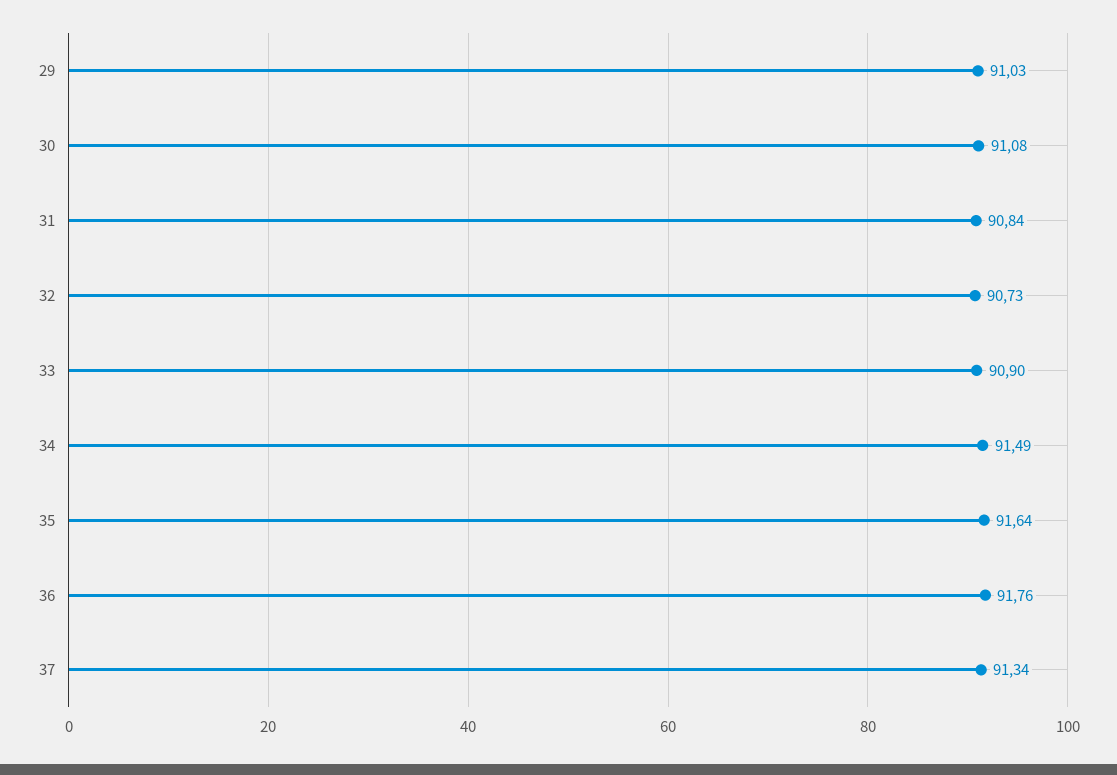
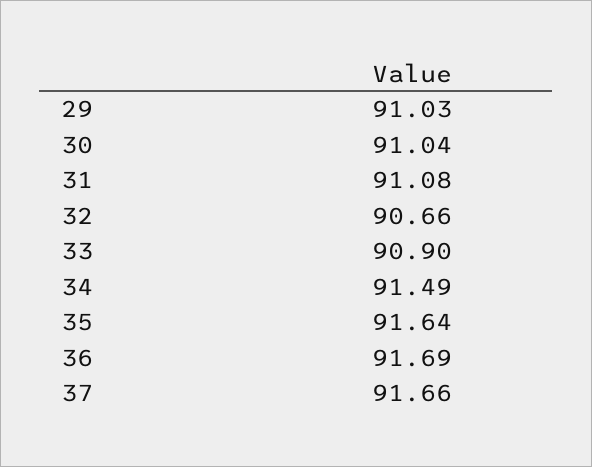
  {
    "29": 91.03,
-   "30": 91.08,
+   "30": 91.04,
-   "31": 90.84,
+   "31": 91.08,
-   "32": 90.73,
+   "32": 90.66,
    "33": 90.9,
    "34": 91.49,
    "35": 91.64,
-   "36": 91.76,
+   "36": 91.69,
-   "37": 91.34
+   "37": 91.66
  }

